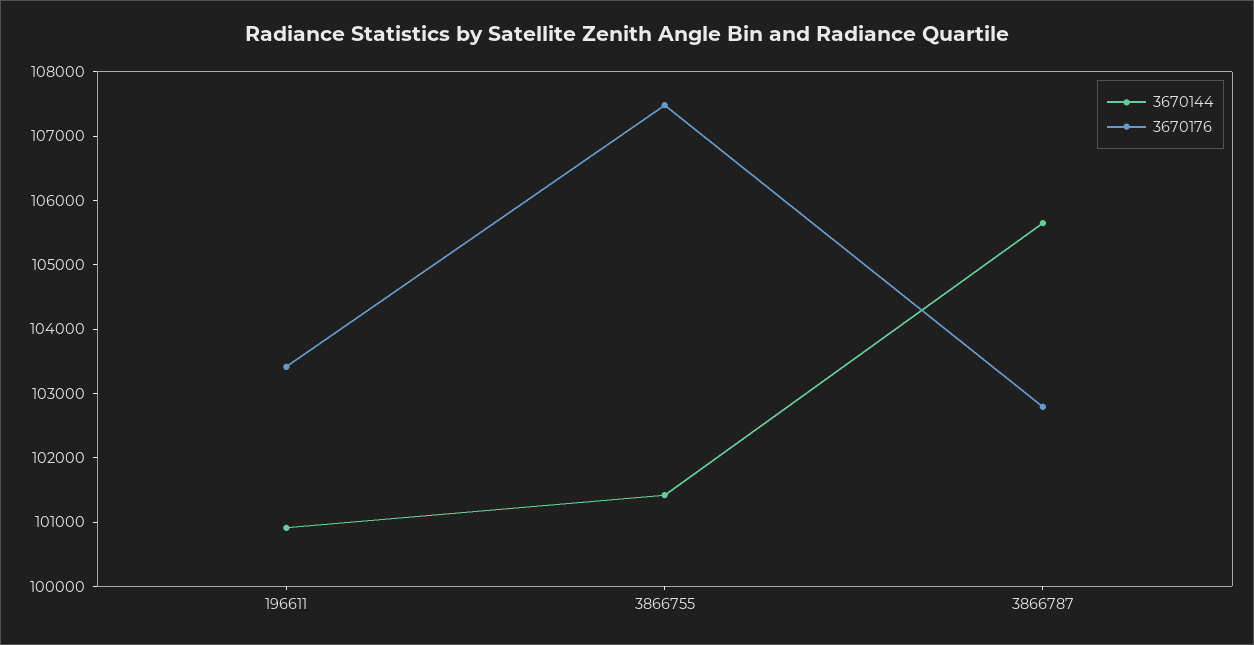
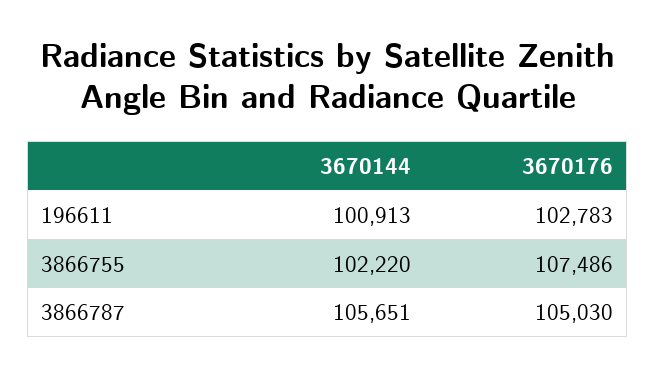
  {
    "3670144": {
      "196611": 100913,
-     "3866755": 101400,
+     "3866755": 102220,
      "3866787": 105651
    },
    "3670176": {
-     "196611": 103400,
+     "196611": 102783,
      "3866755": 107486,
-     "3866787": 102800
+     "3866787": 105030
    }
  }

